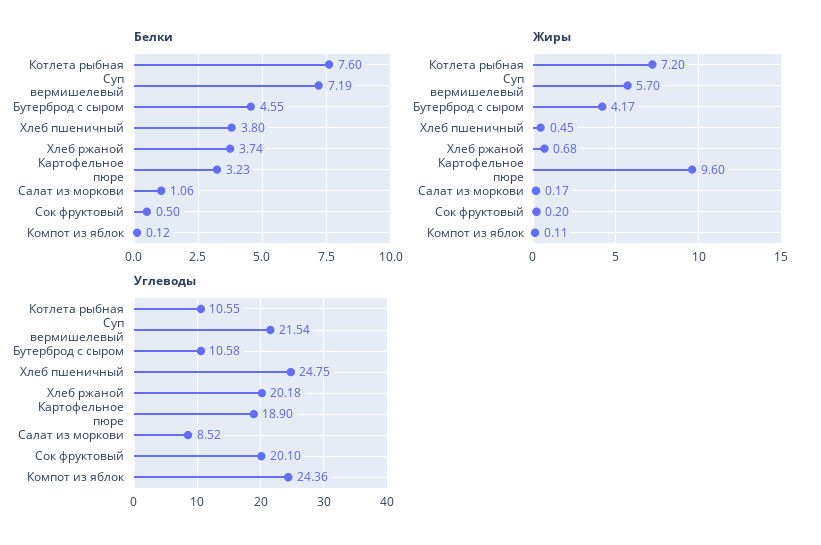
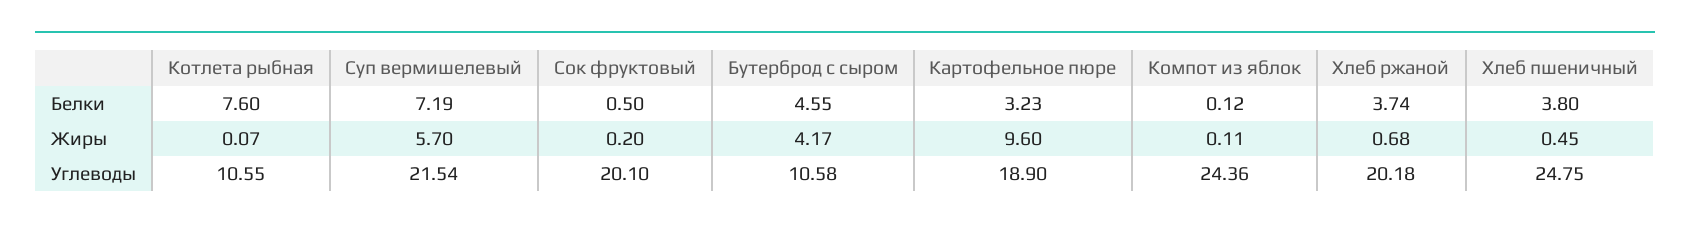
  {
    "Белки": {
      "Котлета рыбная": 7.6,
      "Суп вермишелевый": 7.19,
      "Бутерброд с сыром": 4.55,
      "Хлеб пшеничный": 3.8,
      "Хлеб ржаной": 3.74,
      "Картофельное пюре": 3.23,
-     "Салат из моркови": 1.06,
      "Сок фруктовый": 0.5,
      "Компот из яблок": 0.12
    },
    "Жиры": {
-     "Котлета рыбная": 7.2,
+     "Котлета рыбная": 0.07,
      "Суп вермишелевый": 5.7,
      "Бутерброд с сыром": 4.17,
      "Хлеб пшеничный": 0.45,
      "Хлеб ржаной": 0.68,
      "Картофельное пюре": 9.6,
-     "Салат из моркови": 0.17,
      "Сок фруктовый": 0.2,
      "Компот из яблок": 0.11
    },
    "Углеводы": {
      "Котлета рыбная": 10.55,
      "Суп вермишелевый": 21.54,
      "Бутерброд с сыром": 10.58,
      "Хлеб пшеничный": 24.75,
      "Хлеб ржаной": 20.18,
      "Картофельное пюре": 18.9,
-     "Салат из моркови": 8.52,
      "Сок фруктовый": 20.1,
      "Компот из яблок": 24.36
    }
  }

